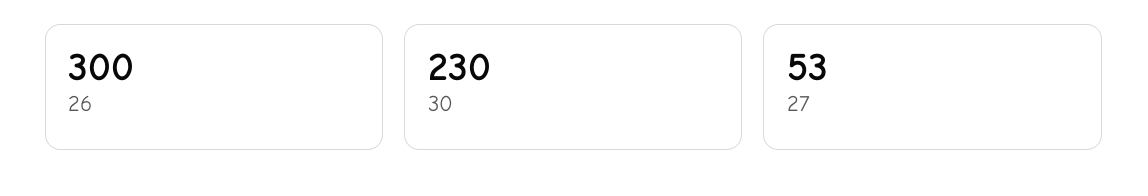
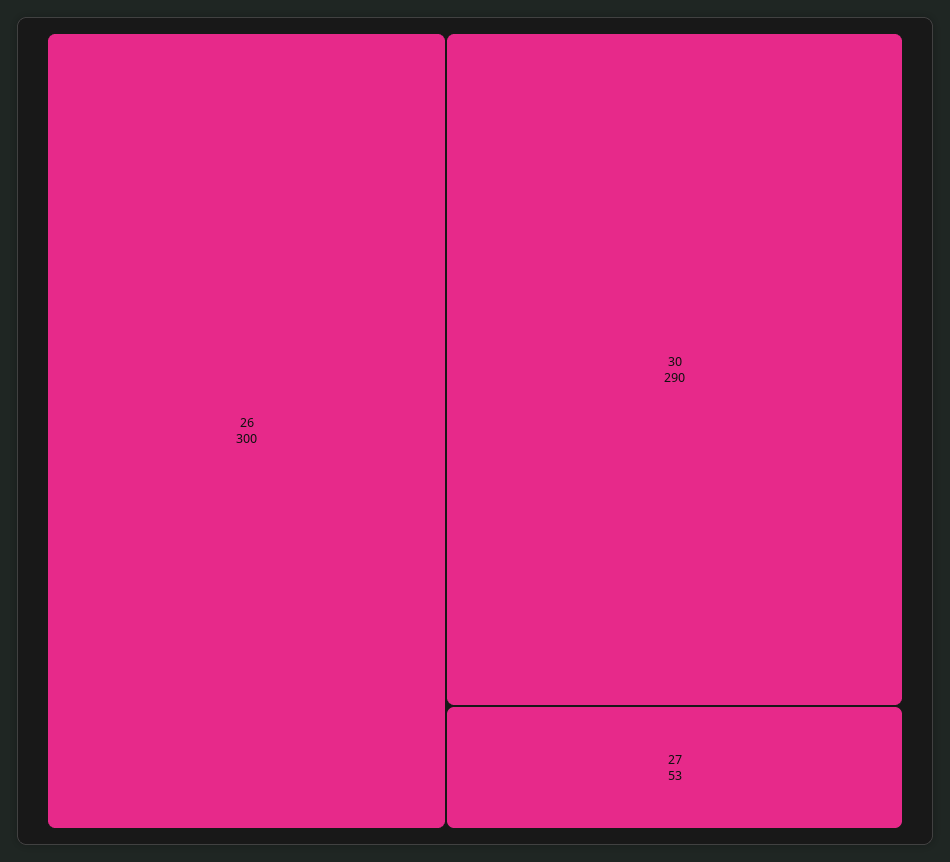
  {
    "26": 300,
-   "30": 230,
+   "30": 290,
    "27": 53
  }

